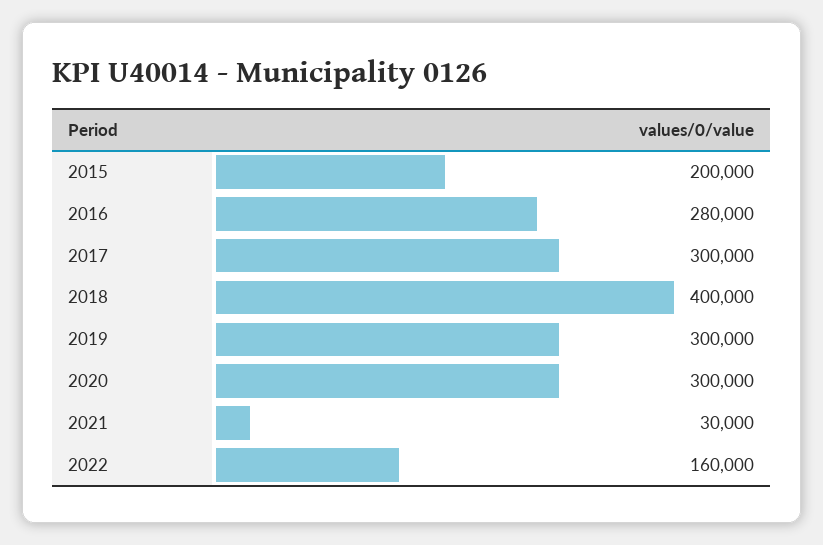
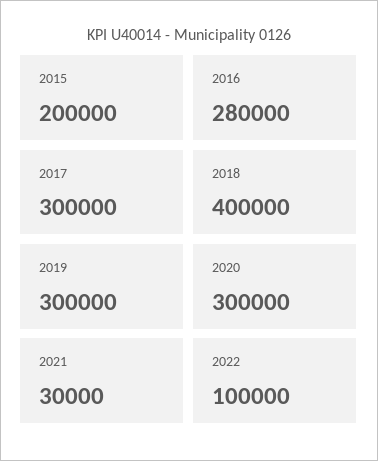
  {
    "2015": 200000,
    "2016": 280000,
    "2017": 300000,
    "2018": 400000,
    "2019": 300000,
    "2020": 300000,
    "2021": 30000,
-   "2022": 160000
+   "2022": 100000
  }

